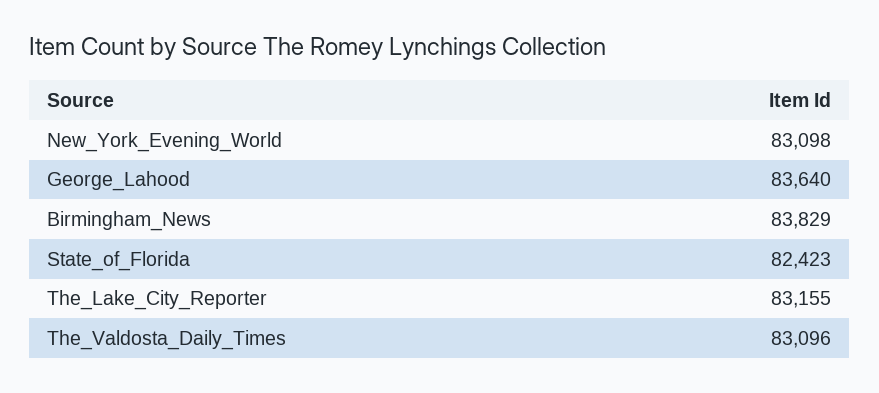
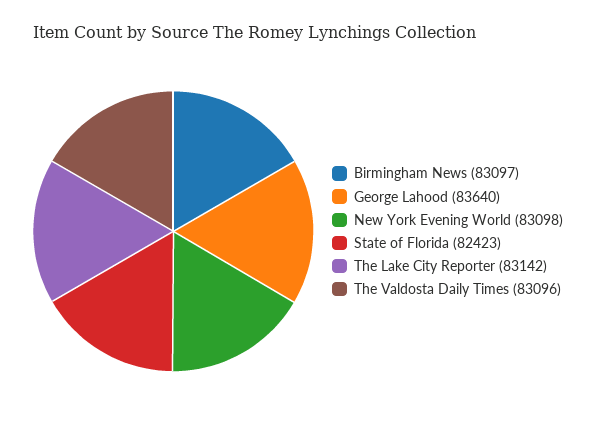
  {
    "New_York_Evening_World": 83098,
    "George_Lahood": 83640,
-   "Birmingham_News": 83829,
+   "Birmingham_News": 83097,
    "State_of_Florida": 82423,
-   "The_Lake_City_Reporter": 83155,
+   "The_Lake_City_Reporter": 83142,
    "The_Valdosta_Daily_Times": 83096
  }

